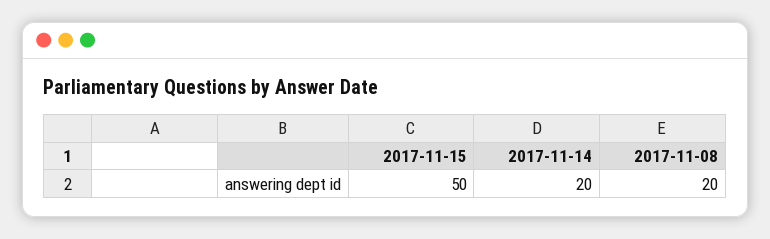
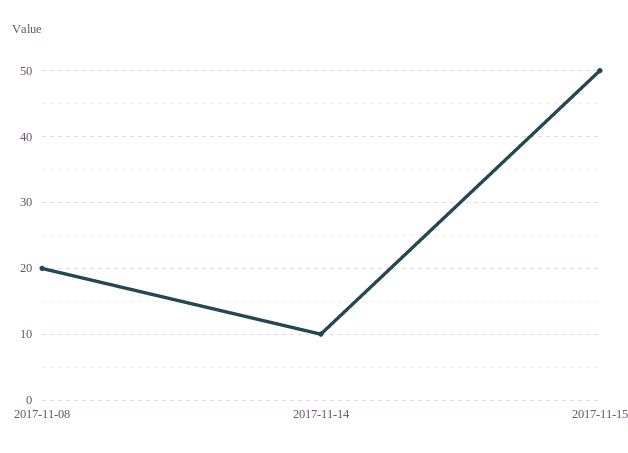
  {
    "2017-11-15": 50,
-   "2017-11-14": 20,
+   "2017-11-14": 10,
    "2017-11-08": 20
  }

